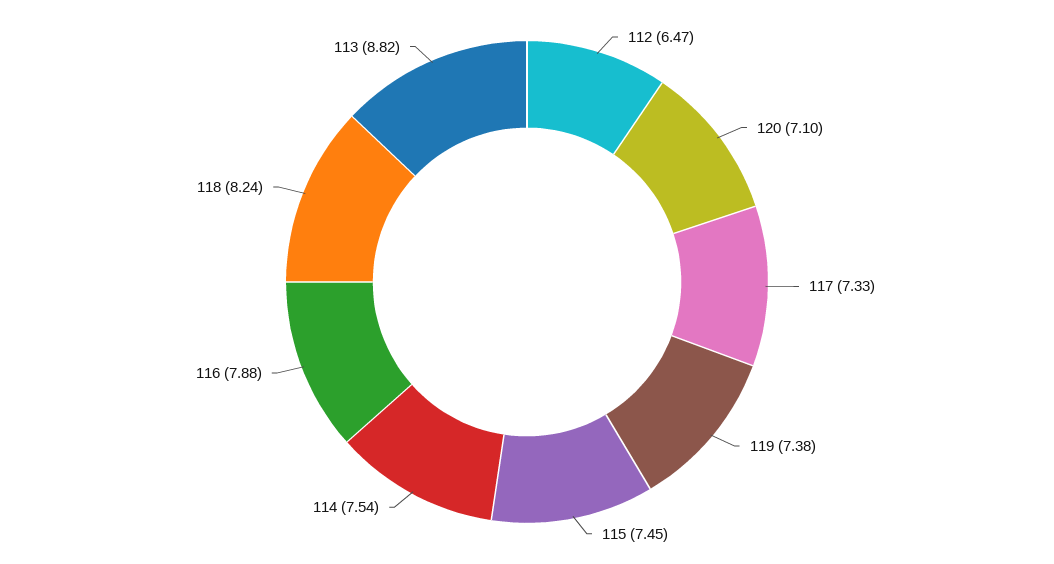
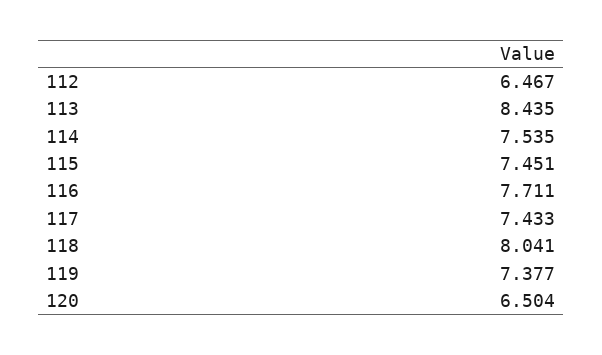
  {
    "112": 6.467,
-   "120": 7.1,
+   "120": 6.504,
-   "117": 7.33,
+   "117": 7.433,
    "119": 7.377,
    "115": 7.451,
    "114": 7.535,
-   "116": 7.88,
+   "116": 7.711,
-   "118": 8.24,
+   "118": 8.041,
-   "113": 8.82
+   "113": 8.435
  }

